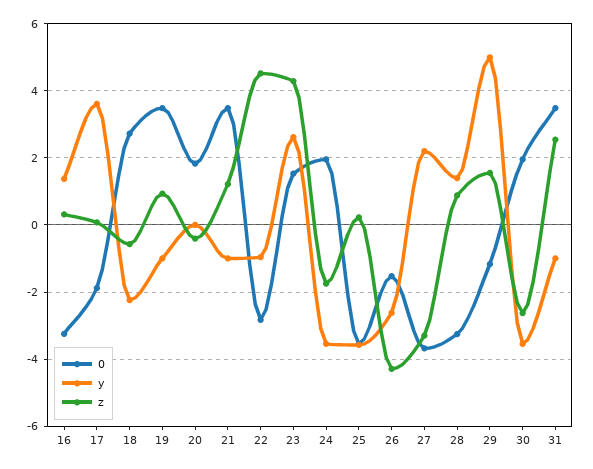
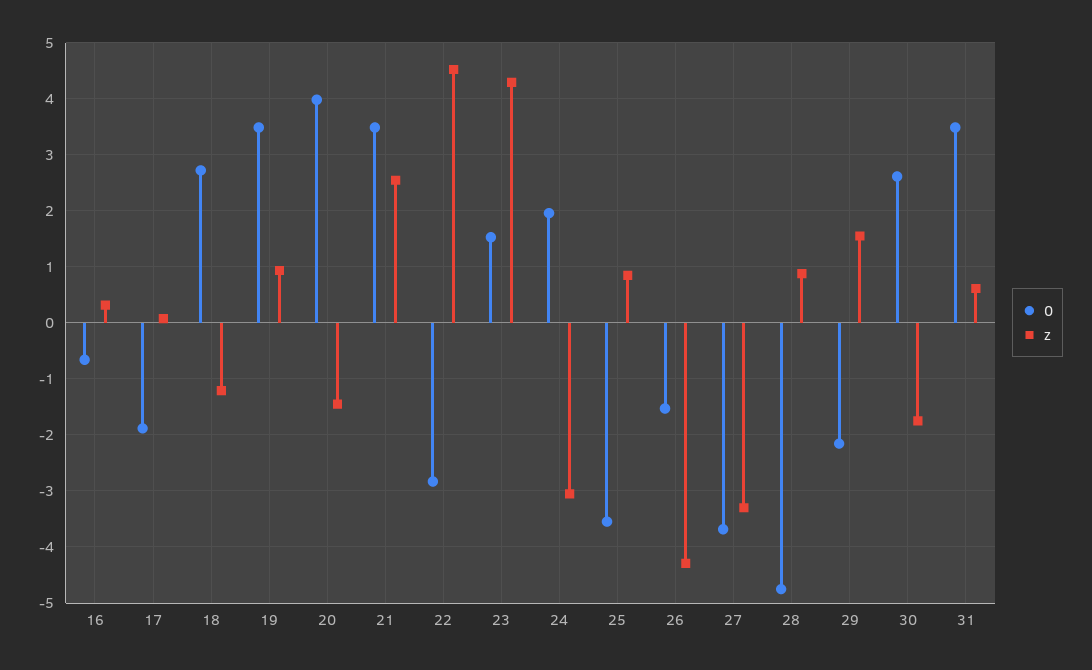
  {
    "0": {
-     "16": -3.2,
+     "16": -0.6,
      "17": -1.8,
      "18": 2.8,
      "19": 3.4,
-     "20": 1.8,
+     "20": 4,
      "21": 3.4,
      "22": -2.8,
      "23": 1.6,
      "24": 2,
      "25": -3.6,
      "26": -1.6,
      "27": -3.6,
-     "28": -3.2,
+     "28": -4.8,
-     "29": -1.2,
+     "29": -2.2,
-     "30": 2,
+     "30": 2.6,
      "31": 3.4
    },
-   "y": {
-     "16": 1.4,
-     "17": 3.6,
-     "18": -2.2,
-     "19": -1,
-     "20": 0,
-     "21": -1,
-     "22": -1,
-     "23": 2.6,
-     "24": -3.6,
-     "25": -3.6,
-     "26": -2.6,
-     "27": 2.2,
-     "28": 1.4,
-     "29": 5,
-     "30": -3.6,
-     "31": -1
-   },
    "z": {
      "16": 0.4,
      "17": 0,
-     "18": -0.6,
+     "18": -1.2,
      "19": 1,
-     "20": -0.4,
+     "20": -1.4,
-     "21": 1.2,
+     "21": 2.6,
      "22": 4.6,
      "23": 4.2,
-     "24": -1.8,
+     "24": -3,
-     "25": 0.2,
+     "25": 0.8,
      "26": -4.2,
      "27": -3.4,
      "28": 0.8,
      "29": 1.6,
-     "30": -2.6,
+     "30": -1.8,
-     "31": 2.6
+     "31": 0.6
    }
  }

